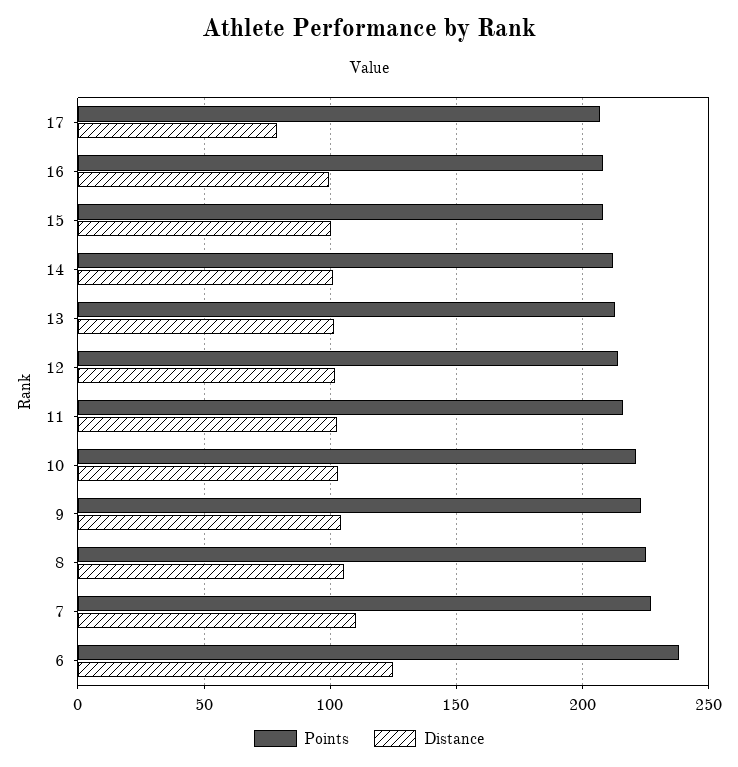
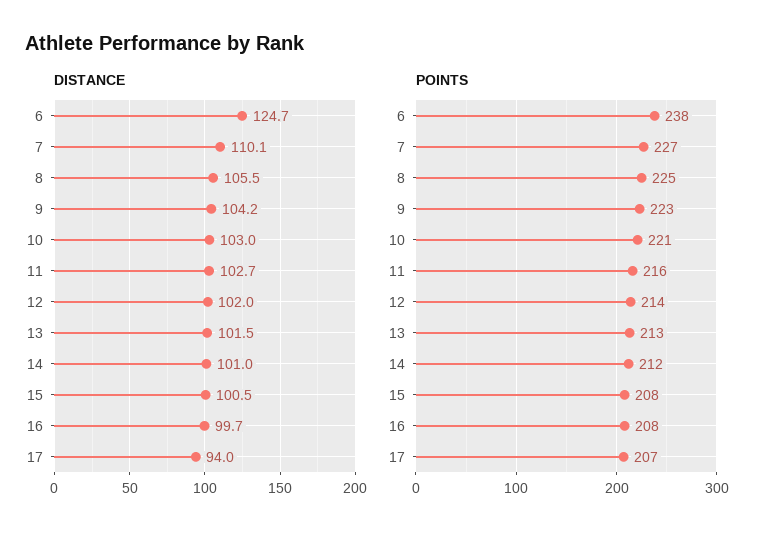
  {
    "Points": {
      "17": 207,
      "16": 208,
      "15": 208,
      "14": 212,
      "13": 213,
      "12": 214,
      "11": 216,
      "10": 221,
      "9": 223,
      "8": 225,
      "7": 227,
      "6": 238
    },
    "Distance": {
-     "17": 80,
+     "17": 94,
      "16": 99.7,
      "15": 100.5,
      "14": 101,
      "13": 101.5,
      "12": 102,
      "11": 102.7,
      "10": 103,
      "9": 104.2,
      "8": 105.5,
      "7": 110.1,
      "6": 124.7
    }
  }

